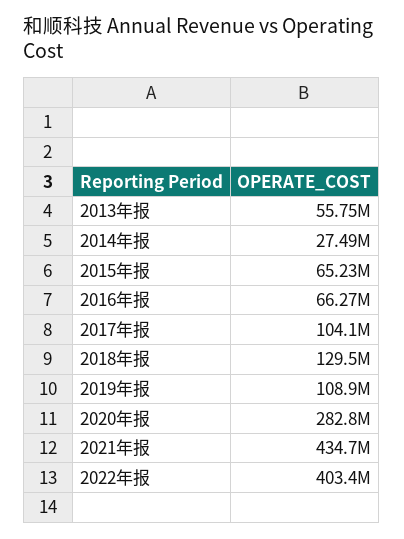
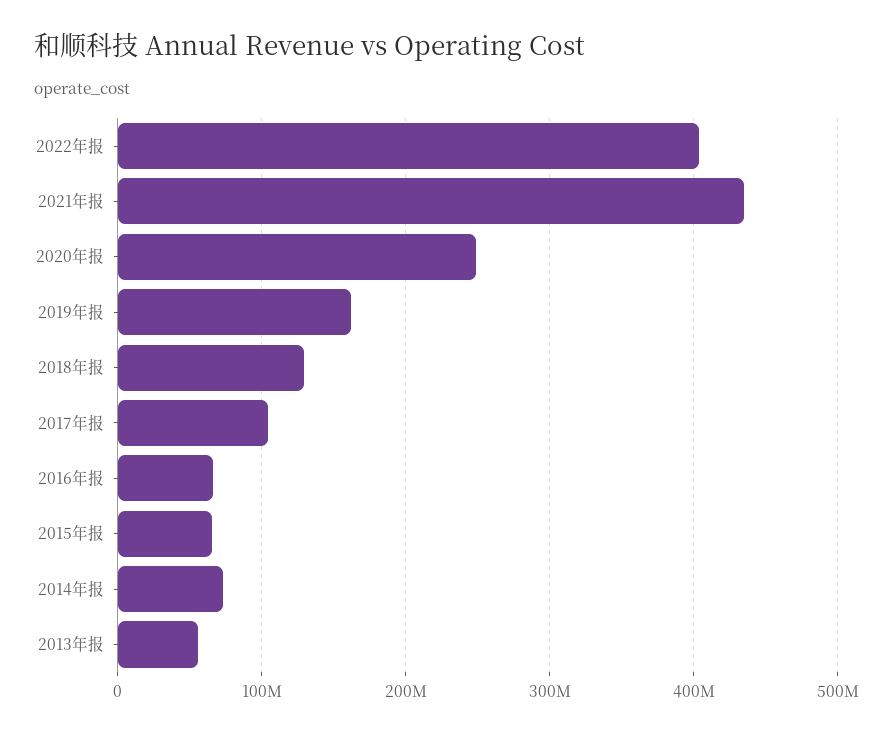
  {
    "2013年报": 55750000,
-   "2014年报": 27490000,
+   "2014年报": 70000000,
    "2015年报": 65230000,
    "2016年报": 66270000,
    "2017年报": 104100000,
    "2018年报": 129500000,
-   "2019年报": 108900000,
+   "2019年报": 160000000,
-   "2020年报": 282800000,
+   "2020年报": 250000000,
    "2021年报": 434700000,
    "2022年报": 403400000
  }

